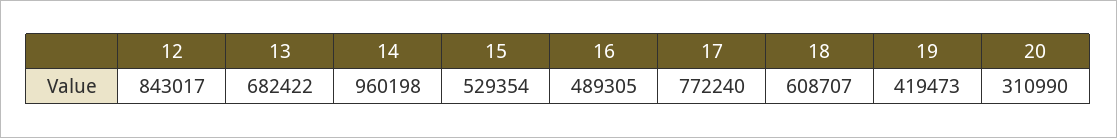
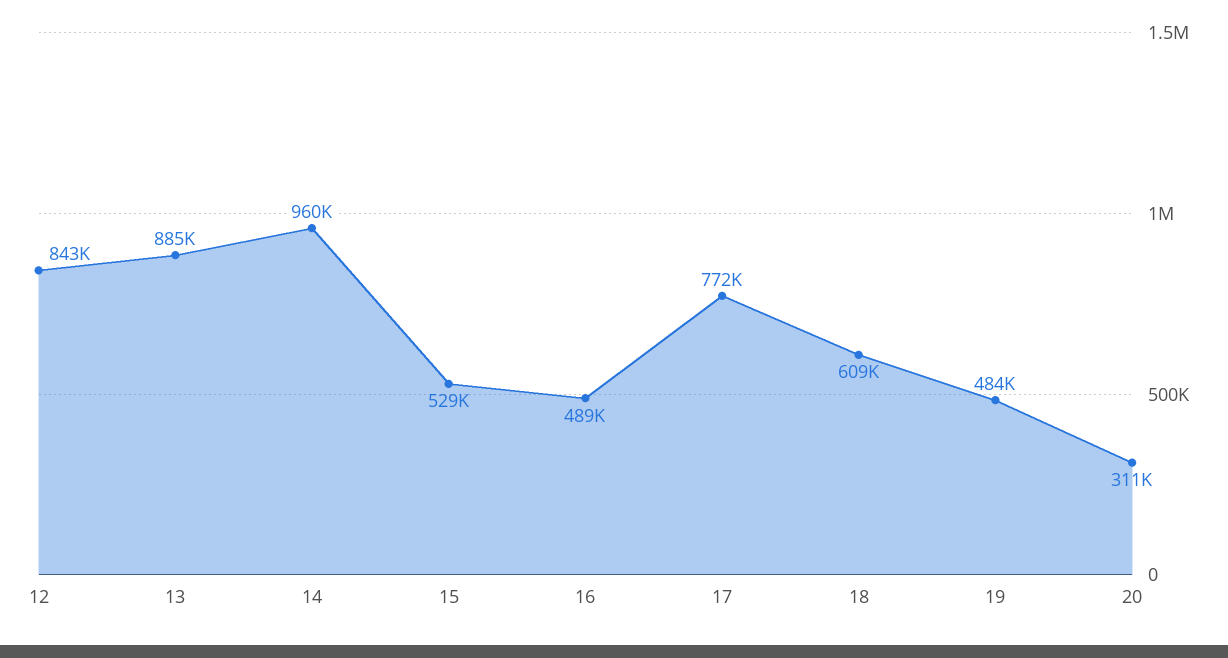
  {
    "12": 843017,
-   "13": 682422,
+   "13": 885000,
    "14": 960198,
    "15": 529354,
    "16": 489305,
    "17": 772240,
    "18": 608707,
-   "19": 419473,
+   "19": 484000,
    "20": 310990
  }

